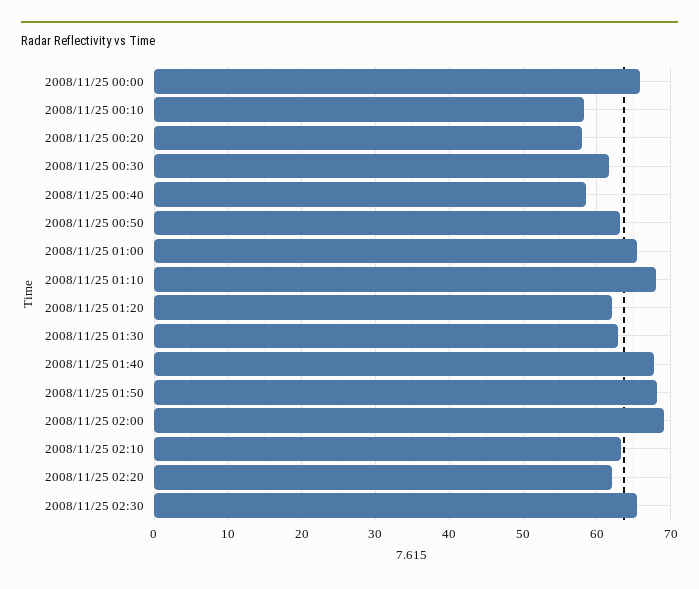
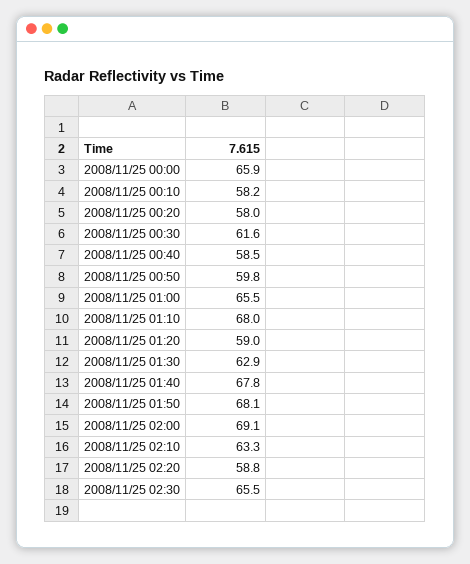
  {
    "2008/11/25 00:00": 65.9,
    "2008/11/25 00:10": 58.2,
    "2008/11/25 00:20": 58,
    "2008/11/25 00:30": 61.6,
    "2008/11/25 00:40": 58.5,
-   "2008/11/25 00:50": 63,
+   "2008/11/25 00:50": 59.8,
    "2008/11/25 01:00": 65.5,
    "2008/11/25 01:10": 68,
-   "2008/11/25 01:20": 62,
+   "2008/11/25 01:20": 59,
    "2008/11/25 01:30": 62.9,
    "2008/11/25 01:40": 67.8,
    "2008/11/25 01:50": 68.1,
    "2008/11/25 02:00": 69.1,
    "2008/11/25 02:10": 63.3,
-   "2008/11/25 02:20": 62,
+   "2008/11/25 02:20": 58.8,
    "2008/11/25 02:30": 65.5
  }

